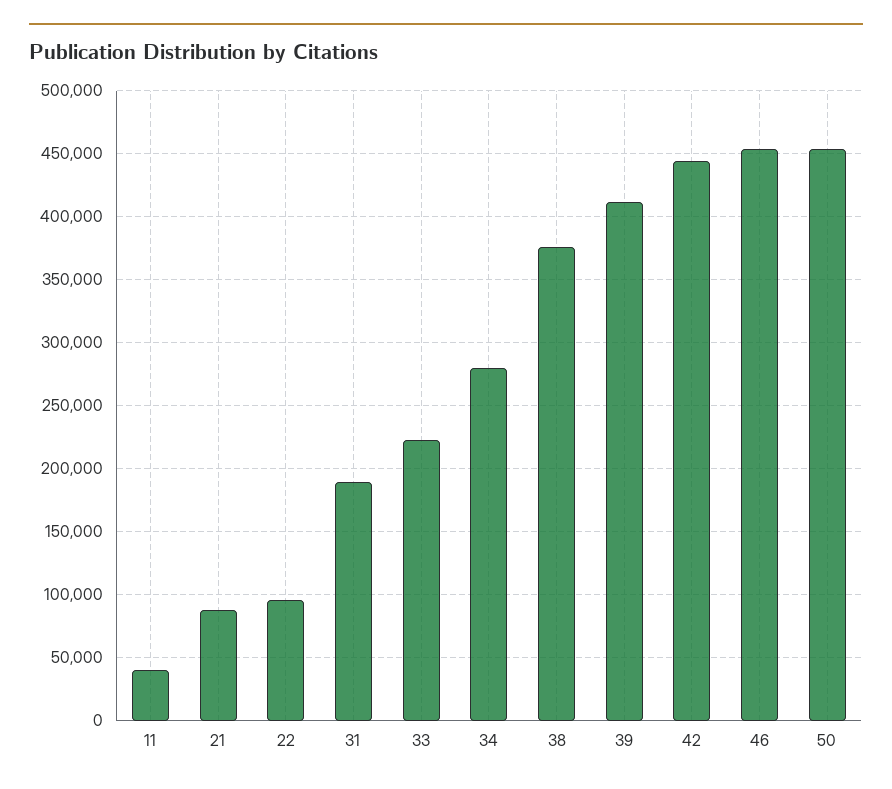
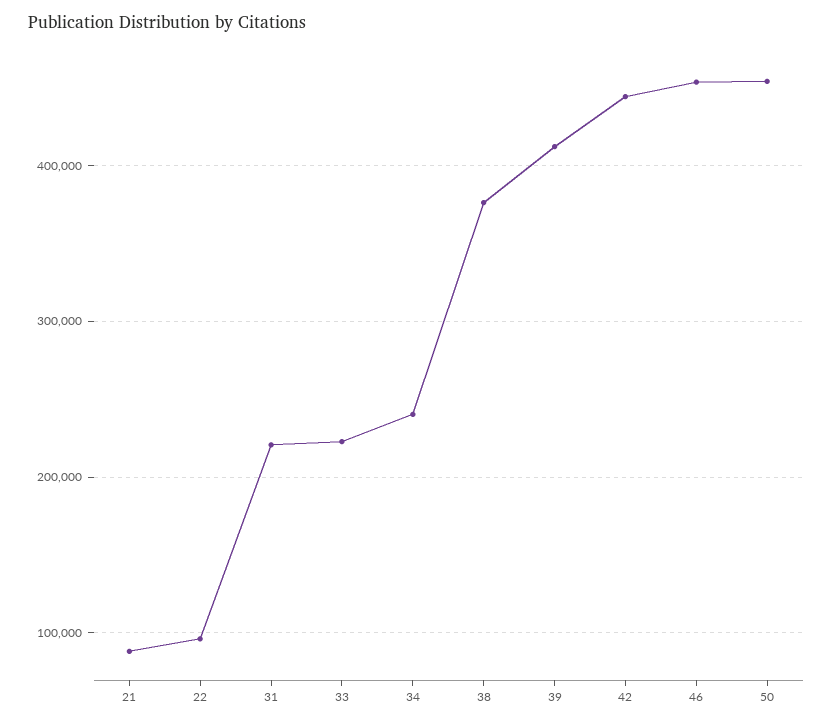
  {
-   "11": 40000,
    "21": 90000,
    "22": 95000,
-   "31": 190000,
+   "31": 220000,
    "33": 225000,
-   "34": 280000,
+   "34": 240000,
    "38": 375000,
    "39": 410000,
    "42": 445000,
    "46": 455000,
    "50": 455000
  }

